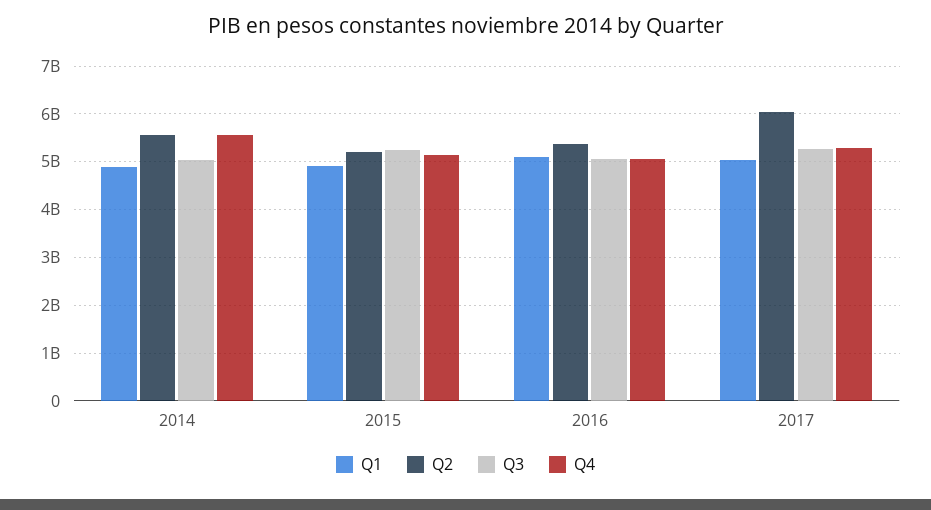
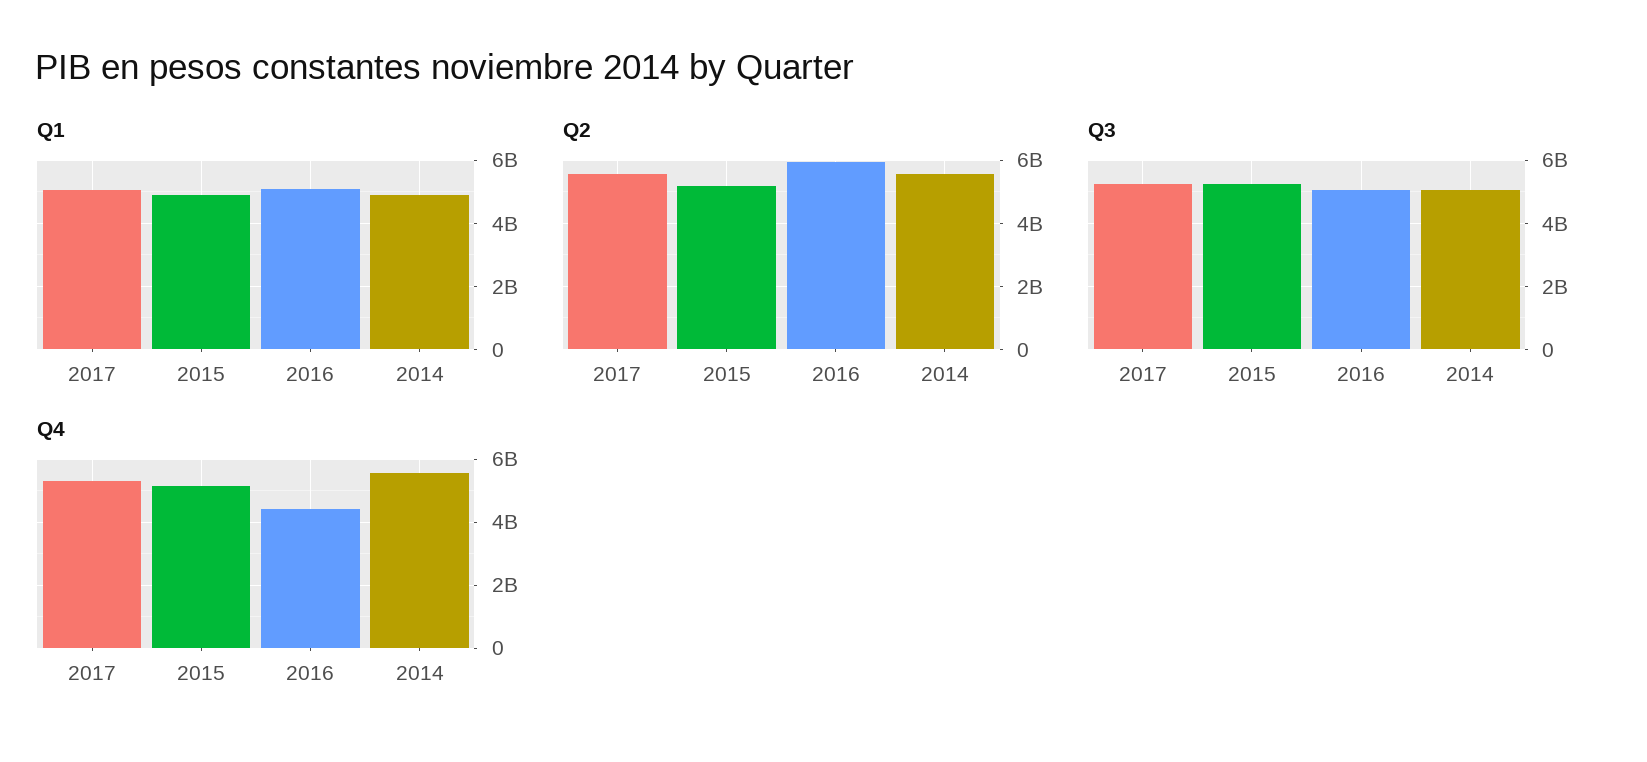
  {
    "Q1": {
      "2014": 4800000000,
      "2015": 5000000000,
      "2016": 5000000000,
      "2017": 5000000000
    },
    "Q2": {
      "2014": 5600000000,
      "2015": 5200000000,
-     "2016": 5400000000,
+     "2016": 6000000000,
-     "2017": 6000000000
+     "2017": 5600000000
    },
    "Q3": {
      "2014": 5000000000,
      "2015": 5200000000,
      "2016": 5000000000,
      "2017": 5200000000
    },
    "Q4": {
      "2014": 5600000000,
      "2015": 5200000000,
-     "2016": 5000000000,
+     "2016": 4400000000,
      "2017": 5200000000
    }
  }

